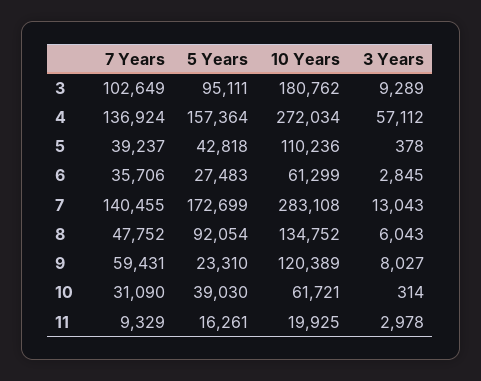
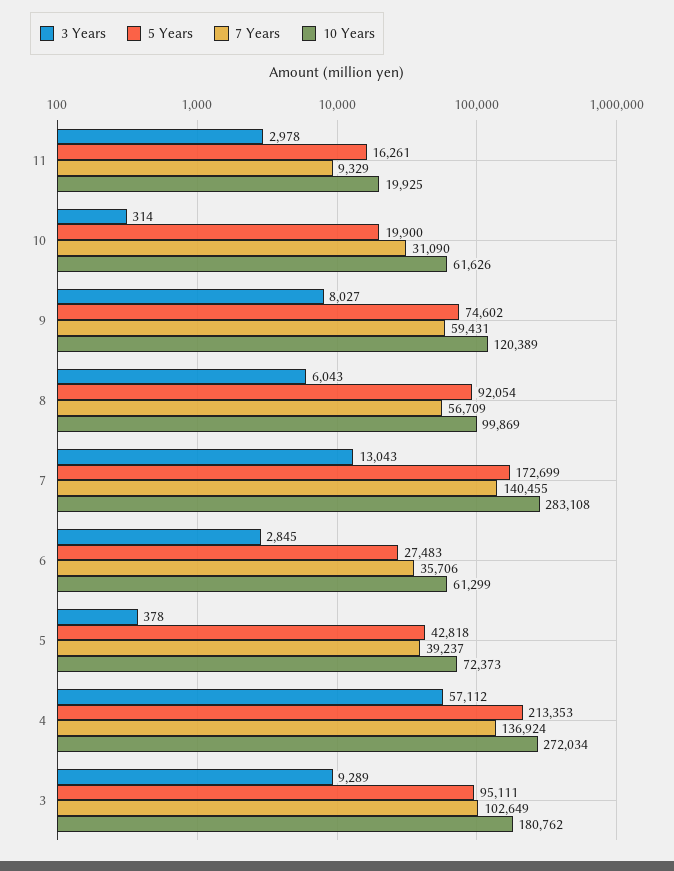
  {
    "7 Years": {
      "3": 102649,
      "4": 136924,
      "5": 39237,
      "6": 35706,
      "7": 140455,
-     "8": 47752,
+     "8": 56709,
      "9": 59431,
      "10": 31090,
      "11": 9329
    },
    "5 Years": {
      "3": 95111,
-     "4": 157364,
+     "4": 213353,
      "5": 42818,
      "6": 27483,
      "7": 172699,
      "8": 92054,
-     "9": 23310,
+     "9": 74602,
-     "10": 39030,
+     "10": 19900,
      "11": 16261
    },
    "10 Years": {
      "3": 180762,
      "4": 272034,
-     "5": 110236,
+     "5": 72373,
      "6": 61299,
      "7": 283108,
-     "8": 134752,
+     "8": 99869,
      "9": 120389,
-     "10": 61721,
+     "10": 61626,
      "11": 19925
    },
    "3 Years": {
      "3": 9289,
      "4": 57112,
      "5": 378,
      "6": 2845,
      "7": 13043,
      "8": 6043,
      "9": 8027,
      "10": 314,
      "11": 2978
    }
  }

